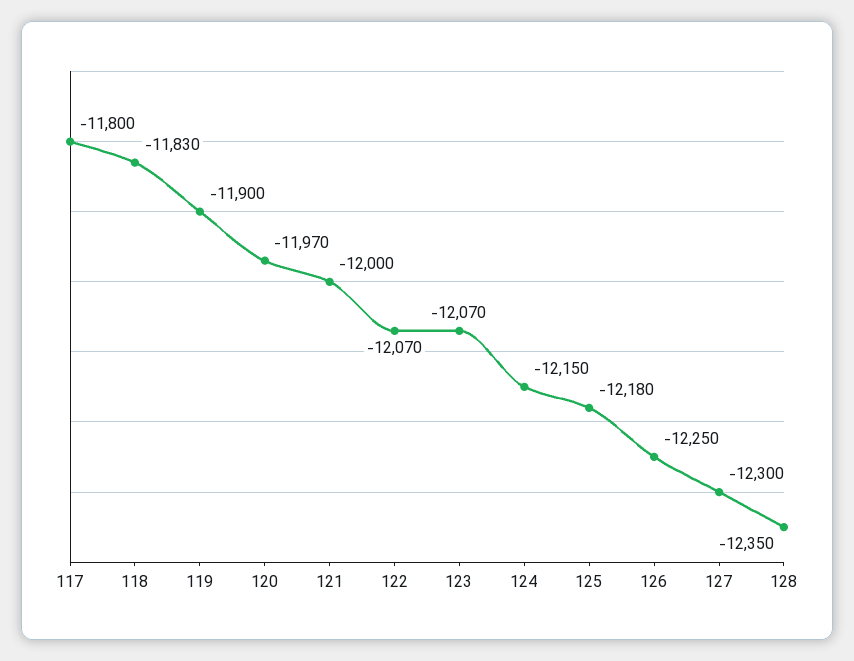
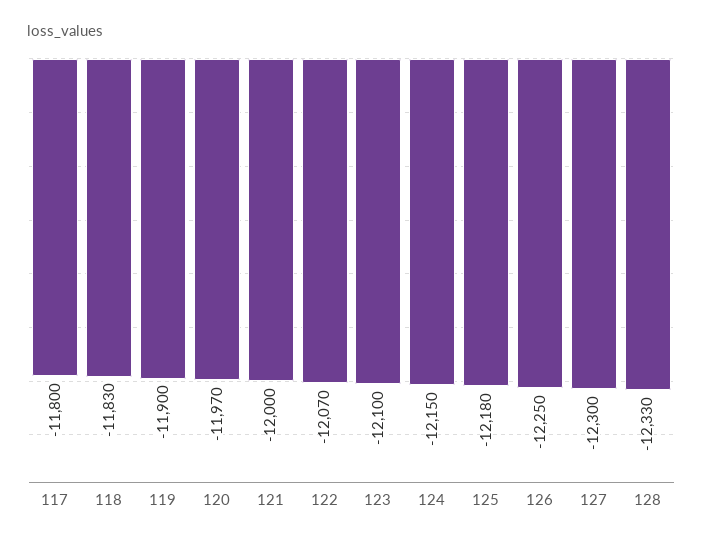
  {
    "117": -11800,
    "118": -11830,
    "119": -11900,
    "120": -11970,
    "121": -12000,
    "122": -12070,
-   "123": -12070,
+   "123": -12100,
    "124": -12150,
    "125": -12180,
    "126": -12250,
    "127": -12300,
-   "128": -12350
+   "128": -12330
  }

